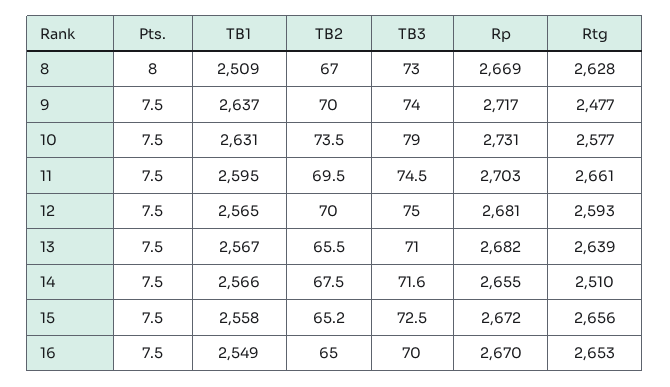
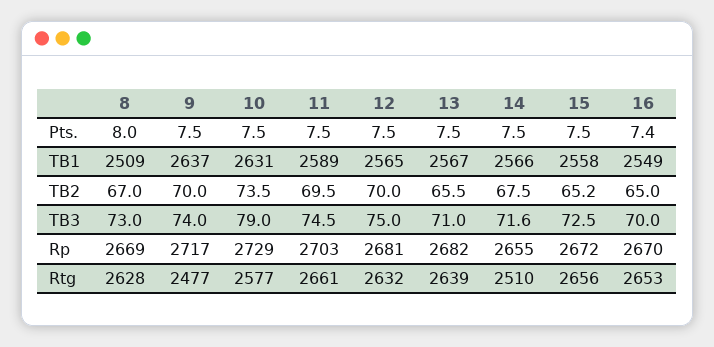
  {
    "Pts.": {
      "8": 8,
      "9": 7.5,
      "10": 7.5,
      "11": 7.5,
      "12": 7.5,
      "13": 7.5,
      "14": 7.5,
      "15": 7.5,
-     "16": 7.5
+     "16": 7.4
    },
    "TB1": {
      "8": 2509,
      "9": 2637,
      "10": 2631,
-     "11": 2595,
+     "11": 2589,
      "12": 2565,
      "13": 2567,
      "14": 2566,
      "15": 2558,
      "16": 2549
    },
    "TB2": {
      "8": 67,
      "9": 70,
      "10": 73.5,
      "11": 69.5,
      "12": 70,
      "13": 65.5,
      "14": 67.5,
      "15": 65.2,
      "16": 65
    },
    "TB3": {
      "8": 73,
      "9": 74,
      "10": 79,
      "11": 74.5,
      "12": 75,
      "13": 71,
      "14": 71.6,
      "15": 72.5,
      "16": 70
    },
    "Rp": {
      "8": 2669,
      "9": 2717,
-     "10": 2731,
+     "10": 2729,
      "11": 2703,
      "12": 2681,
      "13": 2682,
      "14": 2655,
      "15": 2672,
      "16": 2670
    },
    "Rtg": {
      "8": 2628,
      "9": 2477,
      "10": 2577,
      "11": 2661,
-     "12": 2593,
+     "12": 2632,
      "13": 2639,
      "14": 2510,
      "15": 2656,
      "16": 2653
    }
  }

